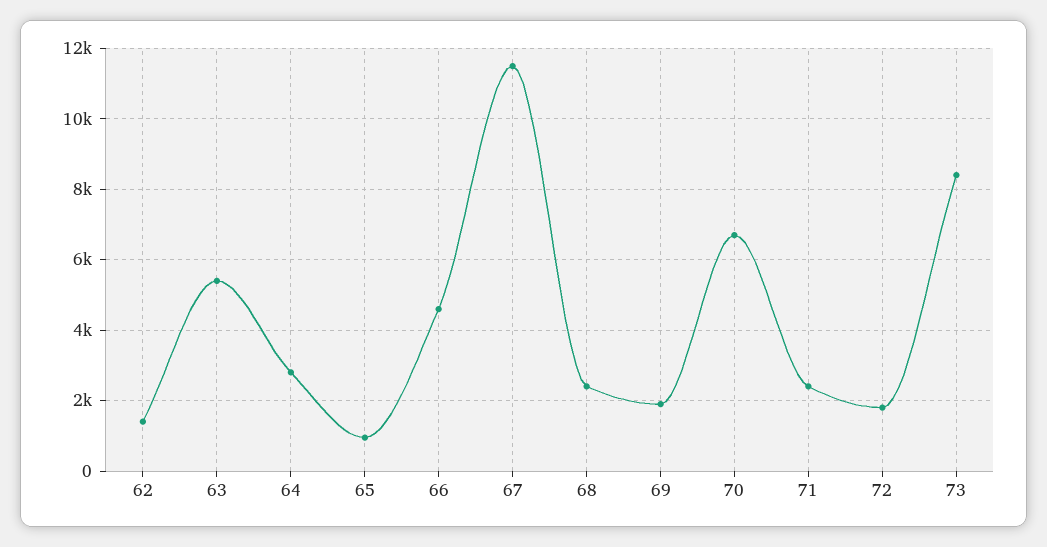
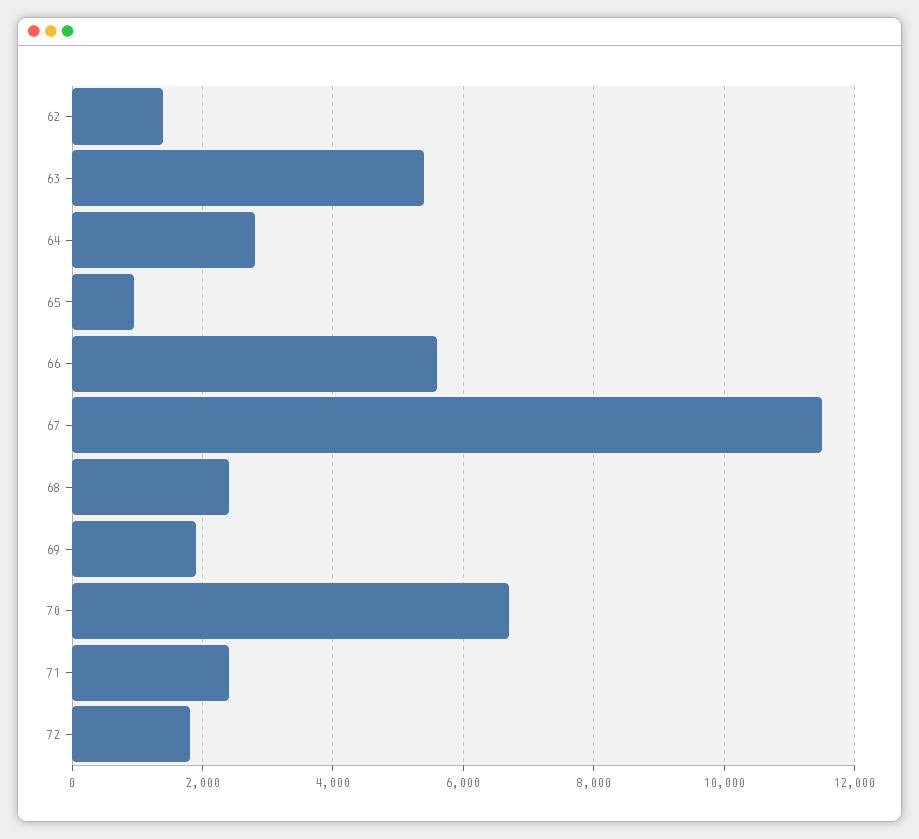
  {
    "62": 1400,
    "63": 5400,
    "64": 2800,
    "65": 1000,
-   "66": 4600,
+   "66": 5600,
    "67": 11600,
    "68": 2400,
    "69": 2000,
    "70": 6800,
    "71": 2400,
-   "72": 1800,
+   "72": 1800
-   "73": 8400
  }

